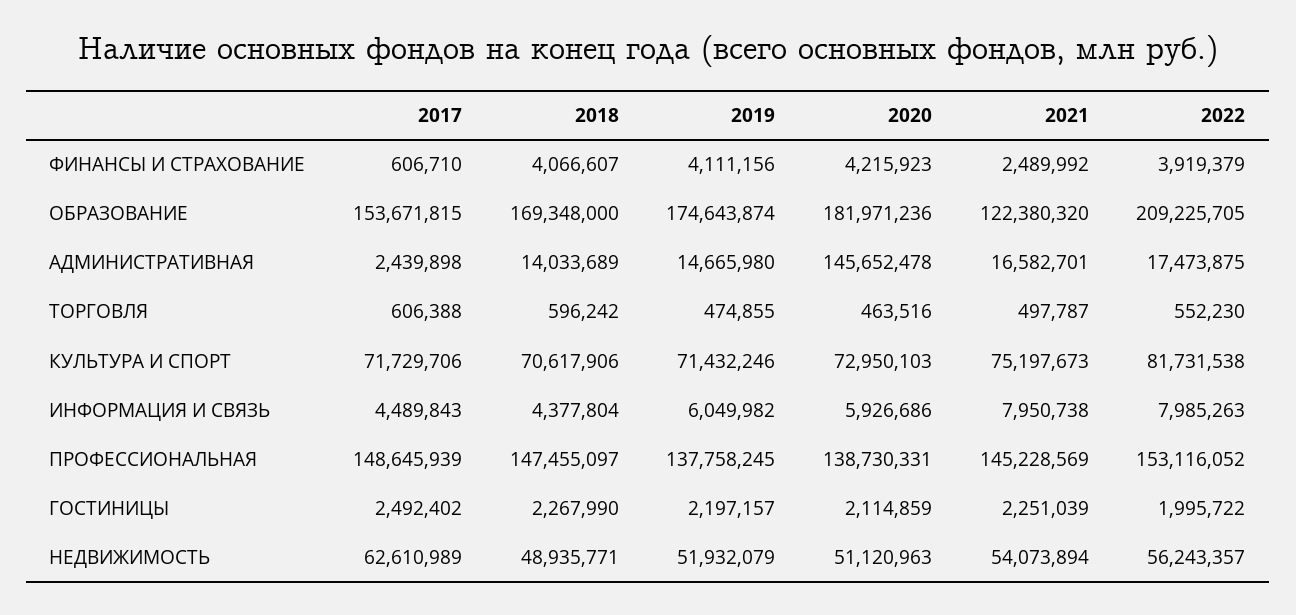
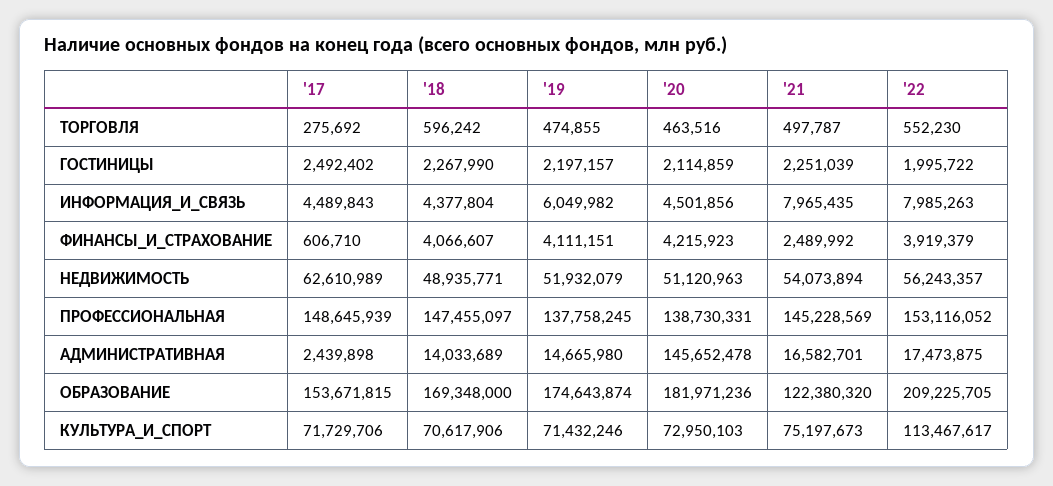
  {
    "2017": {
      "ФИНАНСЫ И СТРАХОВАНИЕ": 606710,
      "ОБРАЗОВАНИЕ": 153671815,
      "АДМИНИСТРАТИВНАЯ": 2439898,
-     "ТОРГОВЛЯ": 606388,
+     "ТОРГОВЛЯ": 275692,
      "КУЛЬТУРА И СПОРТ": 71729706,
      "ИНФОРМАЦИЯ И СВЯЗЬ": 4489843,
      "ПРОФЕССИОНАЛЬНАЯ": 148645939,
      "ГОСТИНИЦЫ": 2492402,
      "НЕДВИЖИМОСТЬ": 62610989
    },
    "2018": {
      "ФИНАНСЫ И СТРАХОВАНИЕ": 4066607,
      "ОБРАЗОВАНИЕ": 169348000,
      "АДМИНИСТРАТИВНАЯ": 14033689,
      "ТОРГОВЛЯ": 596242,
      "КУЛЬТУРА И СПОРТ": 70617906,
      "ИНФОРМАЦИЯ И СВЯЗЬ": 4377804,
      "ПРОФЕССИОНАЛЬНАЯ": 147455097,
      "ГОСТИНИЦЫ": 2267990,
      "НЕДВИЖИМОСТЬ": 48935771
    },
    "2019": {
-     "ФИНАНСЫ И СТРАХОВАНИЕ": 4111156,
+     "ФИНАНСЫ И СТРАХОВАНИЕ": 4111151,
      "ОБРАЗОВАНИЕ": 174643874,
      "АДМИНИСТРАТИВНАЯ": 14665980,
      "ТОРГОВЛЯ": 474855,
      "КУЛЬТУРА И СПОРТ": 71432246,
      "ИНФОРМАЦИЯ И СВЯЗЬ": 6049982,
      "ПРОФЕССИОНАЛЬНАЯ": 137758245,
      "ГОСТИНИЦЫ": 2197157,
      "НЕДВИЖИМОСТЬ": 51932079
    },
    "2020": {
      "ФИНАНСЫ И СТРАХОВАНИЕ": 4215923,
      "ОБРАЗОВАНИЕ": 181971236,
      "АДМИНИСТРАТИВНАЯ": 145652478,
      "ТОРГОВЛЯ": 463516,
      "КУЛЬТУРА И СПОРТ": 72950103,
-     "ИНФОРМАЦИЯ И СВЯЗЬ": 5926686,
+     "ИНФОРМАЦИЯ И СВЯЗЬ": 4501856,
      "ПРОФЕССИОНАЛЬНАЯ": 138730331,
      "ГОСТИНИЦЫ": 2114859,
      "НЕДВИЖИМОСТЬ": 51120963
    },
    "2021": {
      "ФИНАНСЫ И СТРАХОВАНИЕ": 2489992,
      "ОБРАЗОВАНИЕ": 122380320,
      "АДМИНИСТРАТИВНАЯ": 16582701,
      "ТОРГОВЛЯ": 497787,
      "КУЛЬТУРА И СПОРТ": 75197673,
-     "ИНФОРМАЦИЯ И СВЯЗЬ": 7950738,
+     "ИНФОРМАЦИЯ И СВЯЗЬ": 7965435,
      "ПРОФЕССИОНАЛЬНАЯ": 145228569,
      "ГОСТИНИЦЫ": 2251039,
      "НЕДВИЖИМОСТЬ": 54073894
    },
    "2022": {
      "ФИНАНСЫ И СТРАХОВАНИЕ": 3919379,
      "ОБРАЗОВАНИЕ": 209225705,
      "АДМИНИСТРАТИВНАЯ": 17473875,
      "ТОРГОВЛЯ": 552230,
-     "КУЛЬТУРА И СПОРТ": 81731538,
+     "КУЛЬТУРА И СПОРТ": 113467617,
      "ИНФОРМАЦИЯ И СВЯЗЬ": 7985263,
      "ПРОФЕССИОНАЛЬНАЯ": 153116052,
      "ГОСТИНИЦЫ": 1995722,
      "НЕДВИЖИМОСТЬ": 56243357
    }
  }

